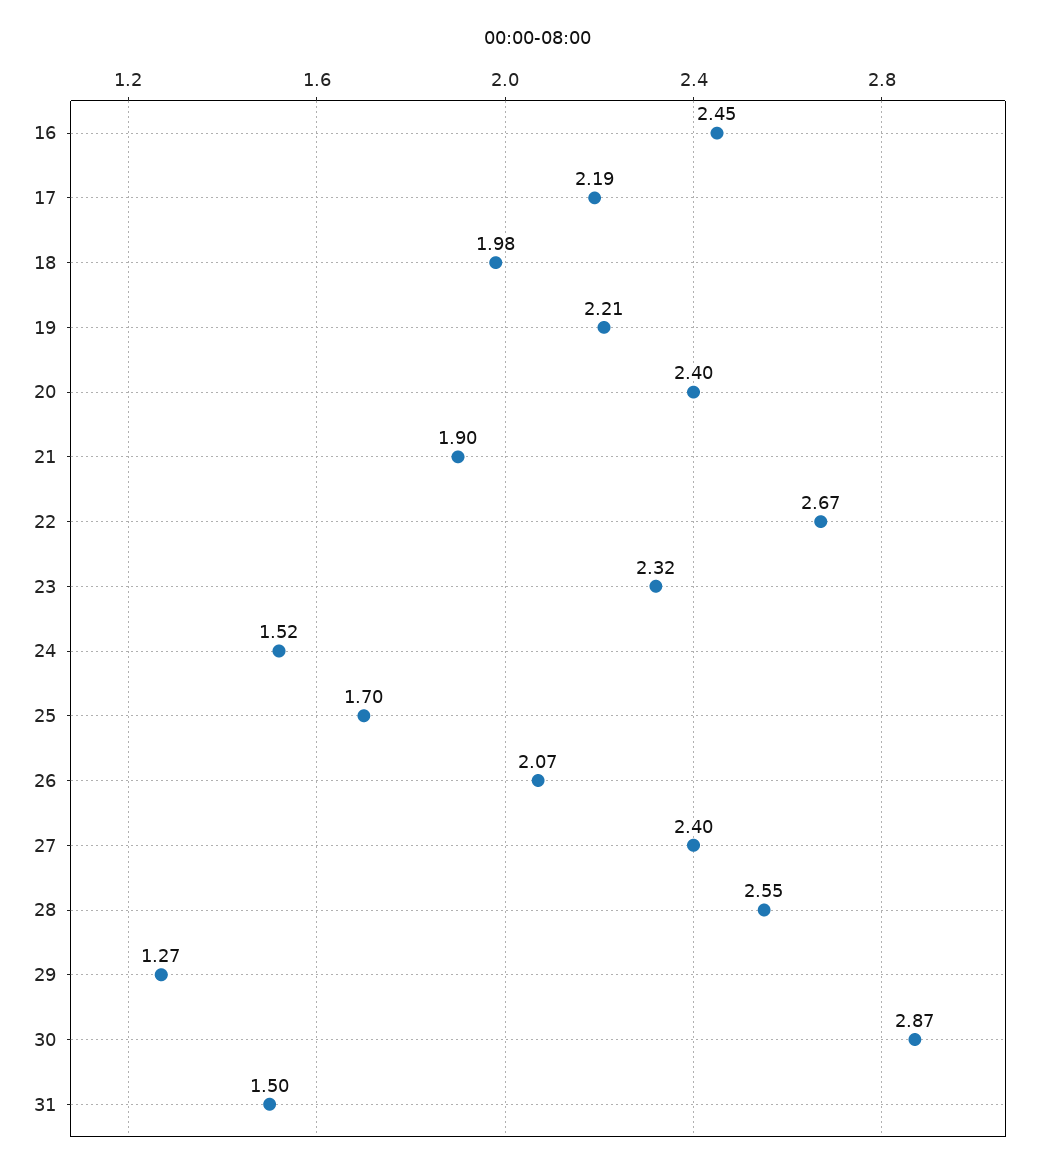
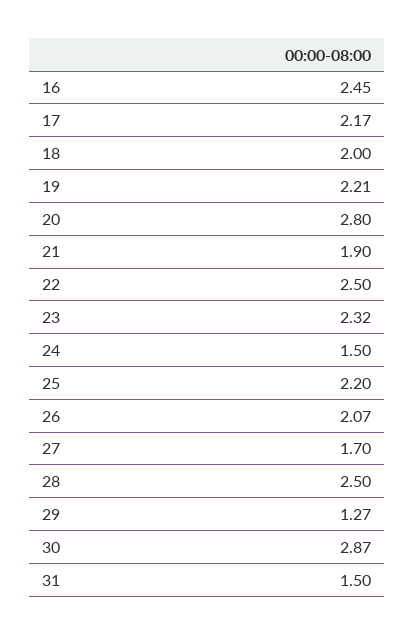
  {
    "16": 2.45,
-   "17": 2.19,
+   "17": 2.17,
-   "18": 1.98,
+   "18": 2,
    "19": 2.21,
-   "20": 2.4,
+   "20": 2.8,
    "21": 1.9,
-   "22": 2.67,
+   "22": 2.5,
    "23": 2.32,
-   "24": 1.52,
+   "24": 1.5,
-   "25": 1.7,
+   "25": 2.2,
    "26": 2.07,
-   "27": 2.4,
+   "27": 1.7,
-   "28": 2.55,
+   "28": 2.5,
    "29": 1.27,
    "30": 2.87,
    "31": 1.5
  }

